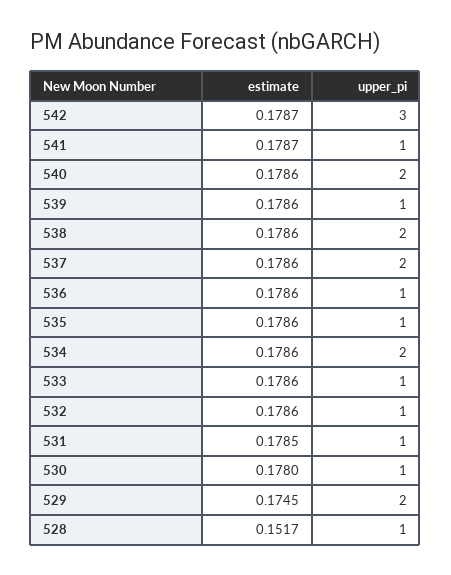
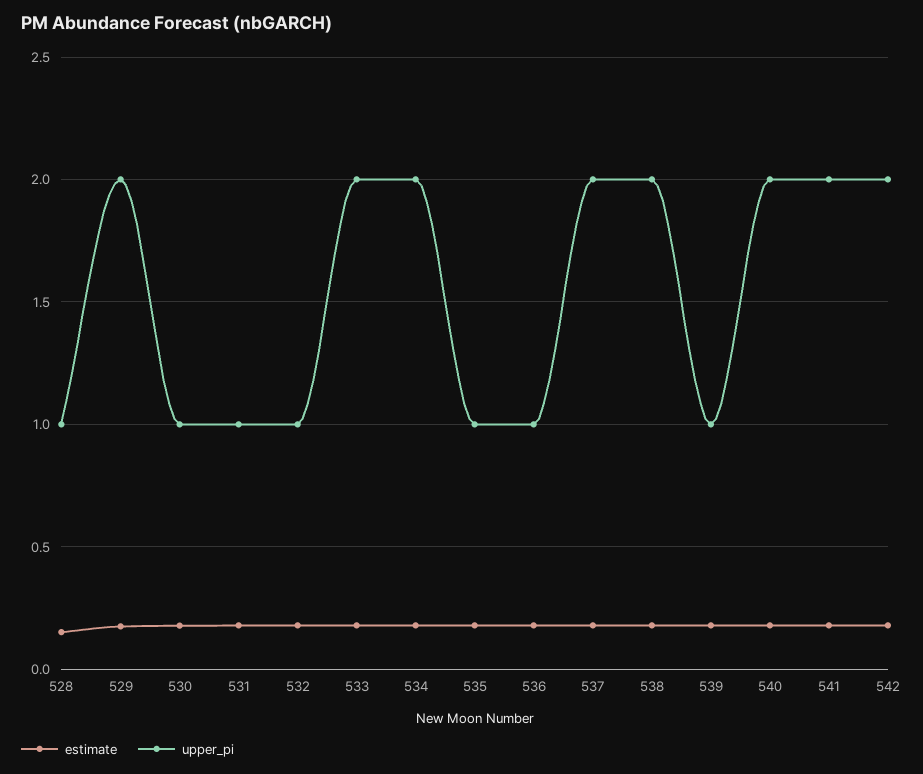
  {
    "estimate": {
      "542": 0.1787,
      "541": 0.1787,
      "540": 0.1786,
      "539": 0.1786,
      "538": 0.1786,
      "537": 0.1786,
      "536": 0.1786,
      "535": 0.1786,
      "534": 0.1786,
      "533": 0.1786,
      "532": 0.1786,
      "531": 0.1785,
      "530": 0.178,
      "529": 0.1745,
      "528": 0.1517
    },
    "upper_pi": {
-     "542": 3,
+     "542": 2,
-     "541": 1,
+     "541": 2,
      "540": 2,
      "539": 1,
      "538": 2,
      "537": 2,
      "536": 1,
      "535": 1,
      "534": 2,
-     "533": 1,
+     "533": 2,
      "532": 1,
      "531": 1,
      "530": 1,
      "529": 2,
      "528": 1
    }
  }

